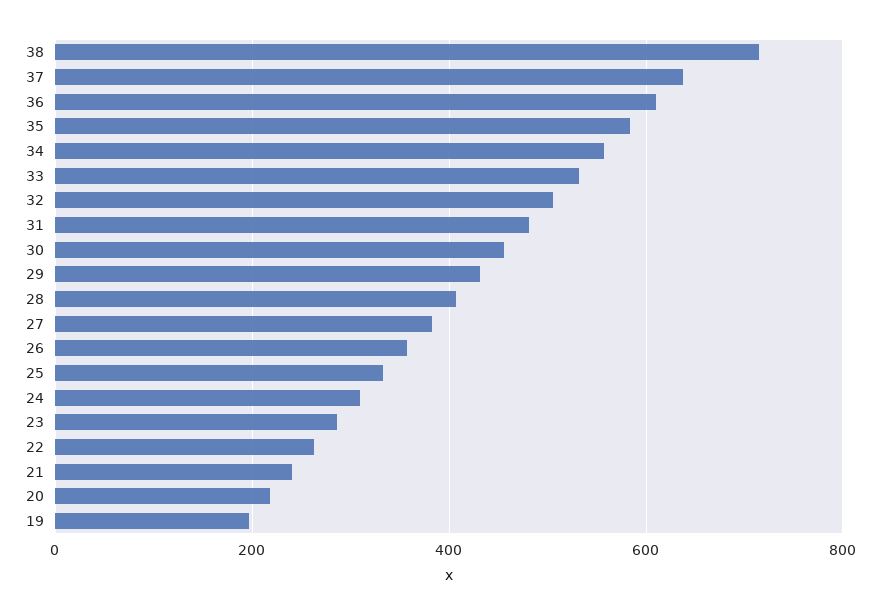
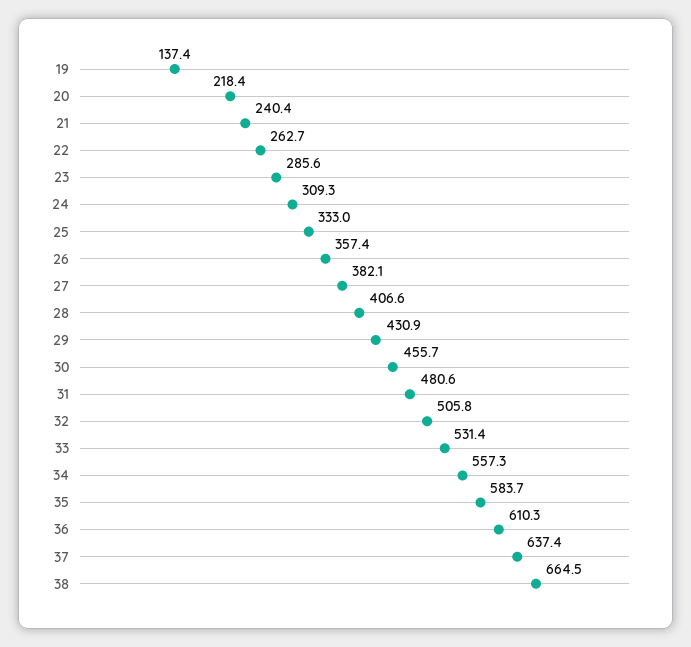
  {
-   "38": 720,
+   "38": 664.5,
    "37": 637.4,
    "36": 610.3,
    "35": 583.7,
    "34": 557.3,
    "33": 531.4,
    "32": 505.8,
    "31": 480.6,
    "30": 455.7,
    "29": 430.9,
    "28": 406.6,
    "27": 382.1,
    "26": 357.4,
    "25": 333,
    "24": 309.3,
    "23": 285.6,
    "22": 262.7,
    "21": 240.4,
    "20": 218.4,
-   "19": 200
+   "19": 137.4
  }

